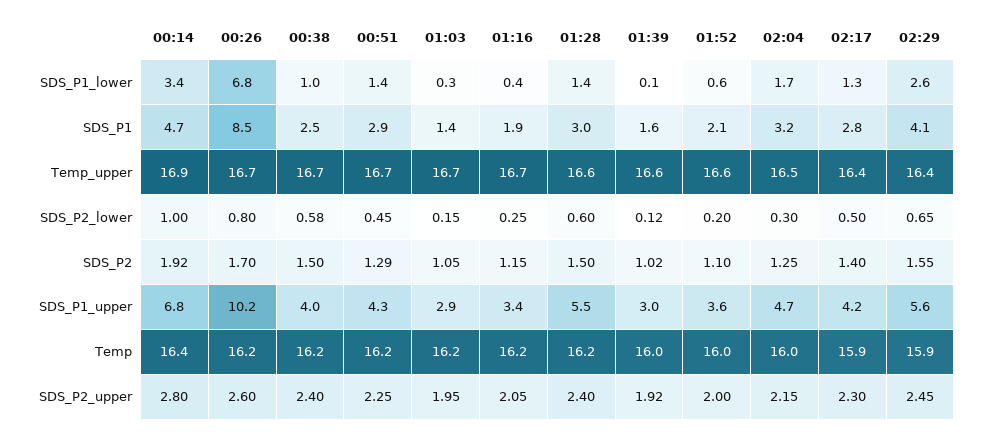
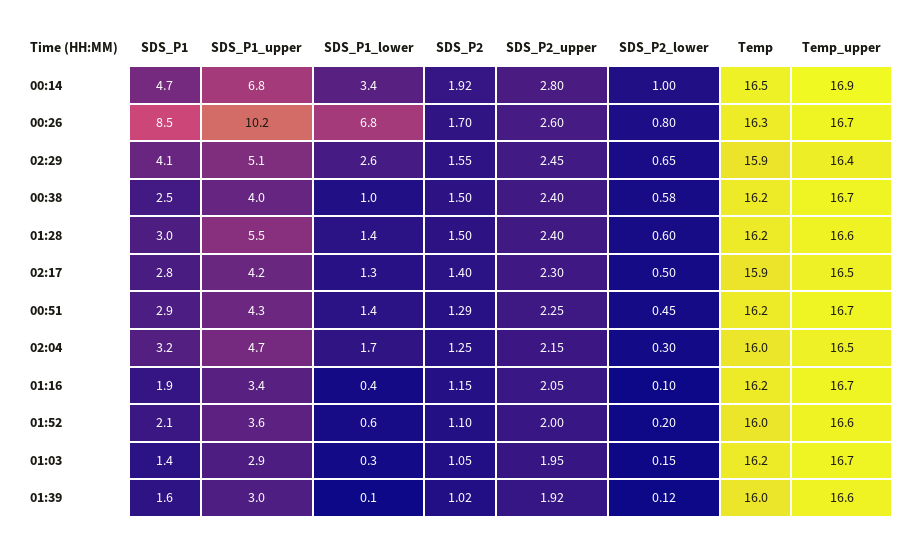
  {
    "00:14": {
      "SDS_P1_lower": 3.4,
      "SDS_P1": 4.7,
      "Temp_upper": 16.9,
      "SDS_P2_lower": 1,
      "SDS_P2": 1.92,
      "SDS_P1_upper": 6.8,
-     "Temp": 16.4,
+     "Temp": 16.5,
      "SDS_P2_upper": 2.8
    },
    "00:26": {
      "SDS_P1_lower": 6.8,
      "SDS_P1": 8.5,
      "Temp_upper": 16.7,
      "SDS_P2_lower": 0.8,
      "SDS_P2": 1.7,
      "SDS_P1_upper": 10.2,
-     "Temp": 16.2,
+     "Temp": 16.3,
      "SDS_P2_upper": 2.6
    },
    "00:38": {
      "SDS_P1_lower": 1,
      "SDS_P1": 2.5,
      "Temp_upper": 16.7,
      "SDS_P2_lower": 0.58,
      "SDS_P2": 1.5,
      "SDS_P1_upper": 4,
      "Temp": 16.2,
      "SDS_P2_upper": 2.4
    },
    "00:51": {
      "SDS_P1_lower": 1.4,
      "SDS_P1": 2.9,
      "Temp_upper": 16.7,
      "SDS_P2_lower": 0.45,
      "SDS_P2": 1.29,
      "SDS_P1_upper": 4.3,
      "Temp": 16.2,
      "SDS_P2_upper": 2.25
    },
    "01:03": {
      "SDS_P1_lower": 0.3,
      "SDS_P1": 1.4,
      "Temp_upper": 16.7,
      "SDS_P2_lower": 0.15,
      "SDS_P2": 1.05,
      "SDS_P1_upper": 2.9,
      "Temp": 16.2,
      "SDS_P2_upper": 1.95
    },
    "01:16": {
      "SDS_P1_lower": 0.4,
      "SDS_P1": 1.9,
      "Temp_upper": 16.7,
-     "SDS_P2_lower": 0.25,
+     "SDS_P2_lower": 0.1,
      "SDS_P2": 1.15,
      "SDS_P1_upper": 3.4,
      "Temp": 16.2,
      "SDS_P2_upper": 2.05
    },
    "01:28": {
      "SDS_P1_lower": 1.4,
      "SDS_P1": 3,
      "Temp_upper": 16.6,
      "SDS_P2_lower": 0.6,
      "SDS_P2": 1.5,
      "SDS_P1_upper": 5.5,
      "Temp": 16.2,
      "SDS_P2_upper": 2.4
    },
    "01:39": {
      "SDS_P1_lower": 0.1,
      "SDS_P1": 1.6,
      "Temp_upper": 16.6,
      "SDS_P2_lower": 0.12,
      "SDS_P2": 1.02,
      "SDS_P1_upper": 3,
      "Temp": 16,
      "SDS_P2_upper": 1.92
    },
    "01:52": {
      "SDS_P1_lower": 0.6,
      "SDS_P1": 2.1,
      "Temp_upper": 16.6,
      "SDS_P2_lower": 0.2,
      "SDS_P2": 1.1,
      "SDS_P1_upper": 3.6,
      "Temp": 16,
      "SDS_P2_upper": 2
    },
    "02:04": {
      "SDS_P1_lower": 1.7,
      "SDS_P1": 3.2,
      "Temp_upper": 16.5,
      "SDS_P2_lower": 0.3,
      "SDS_P2": 1.25,
      "SDS_P1_upper": 4.7,
      "Temp": 16,
      "SDS_P2_upper": 2.15
    },
    "02:17": {
      "SDS_P1_lower": 1.3,
      "SDS_P1": 2.8,
-     "Temp_upper": 16.4,
+     "Temp_upper": 16.5,
      "SDS_P2_lower": 0.5,
      "SDS_P2": 1.4,
      "SDS_P1_upper": 4.2,
      "Temp": 15.9,
      "SDS_P2_upper": 2.3
    },
    "02:29": {
      "SDS_P1_lower": 2.6,
      "SDS_P1": 4.1,
      "Temp_upper": 16.4,
      "SDS_P2_lower": 0.65,
      "SDS_P2": 1.55,
-     "SDS_P1_upper": 5.6,
+     "SDS_P1_upper": 5.1,
      "Temp": 15.9,
      "SDS_P2_upper": 2.45
    }
  }

